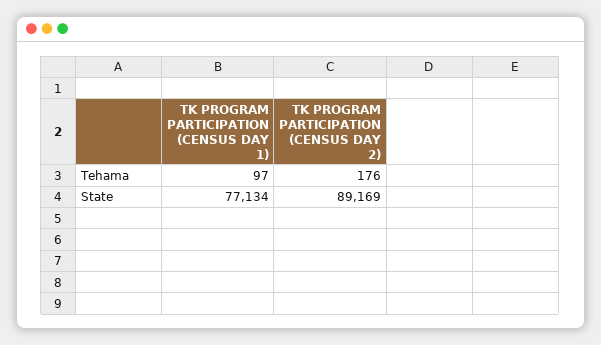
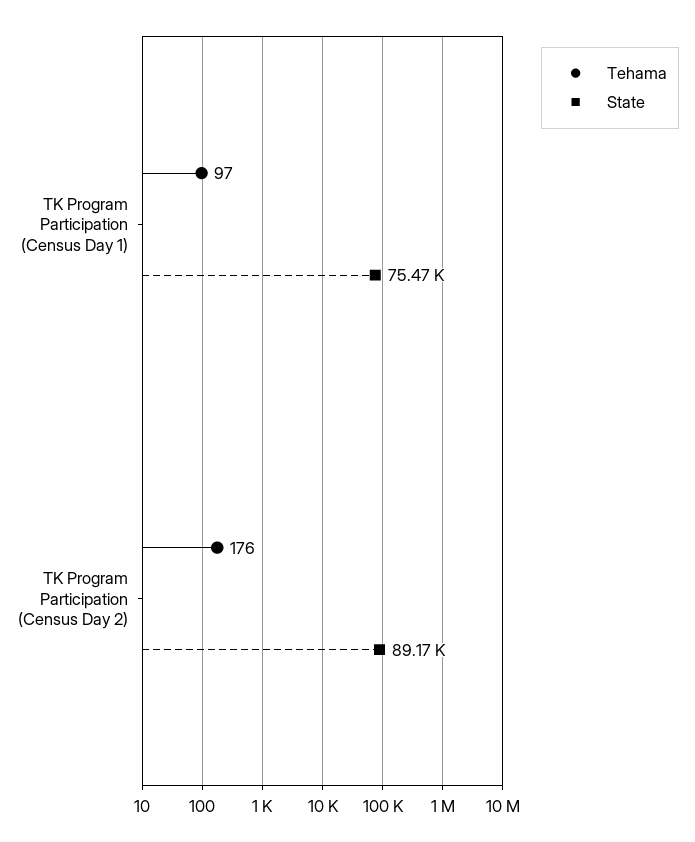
  {
    "Tehama": {
      "TK PROGRAM PARTICIPATION (CENSUS DAY 1)": 97,
      "TK PROGRAM PARTICIPATION (CENSUS DAY 2)": 176
    },
    "State": {
-     "TK PROGRAM PARTICIPATION (CENSUS DAY 1)": 77134,
+     "TK PROGRAM PARTICIPATION (CENSUS DAY 1)": 75470,
      "TK PROGRAM PARTICIPATION (CENSUS DAY 2)": 89169
    }
  }

